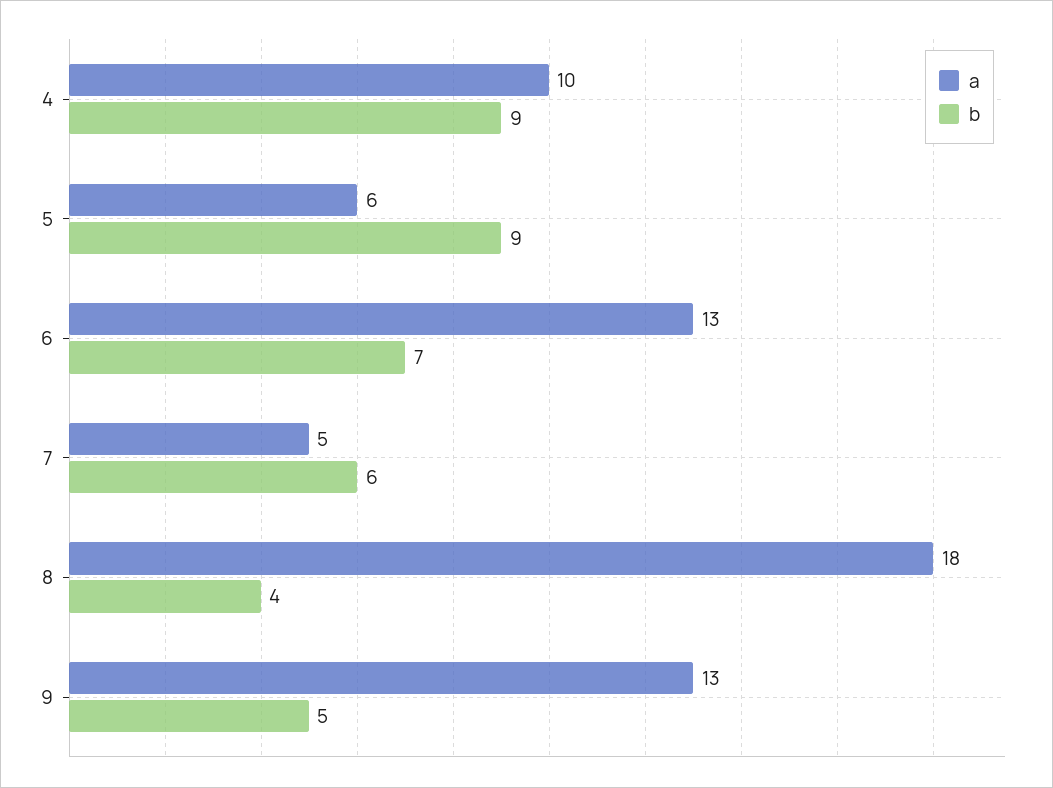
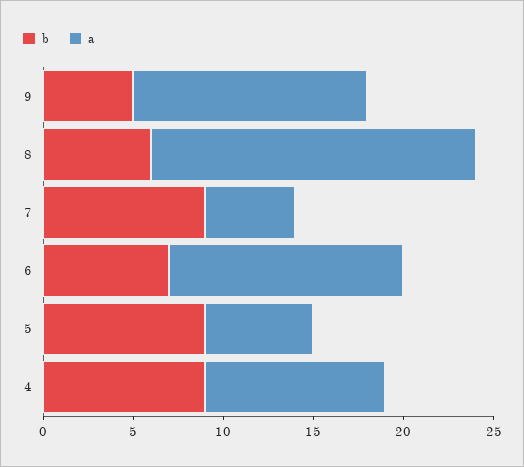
  {
    "a": {
      "4": 10,
      "5": 6,
      "6": 13,
      "7": 5,
      "8": 18,
      "9": 13
    },
    "b": {
      "4": 9,
      "5": 9,
      "6": 7,
-     "7": 6,
+     "7": 9,
-     "8": 4,
+     "8": 6,
      "9": 5
    }
  }

